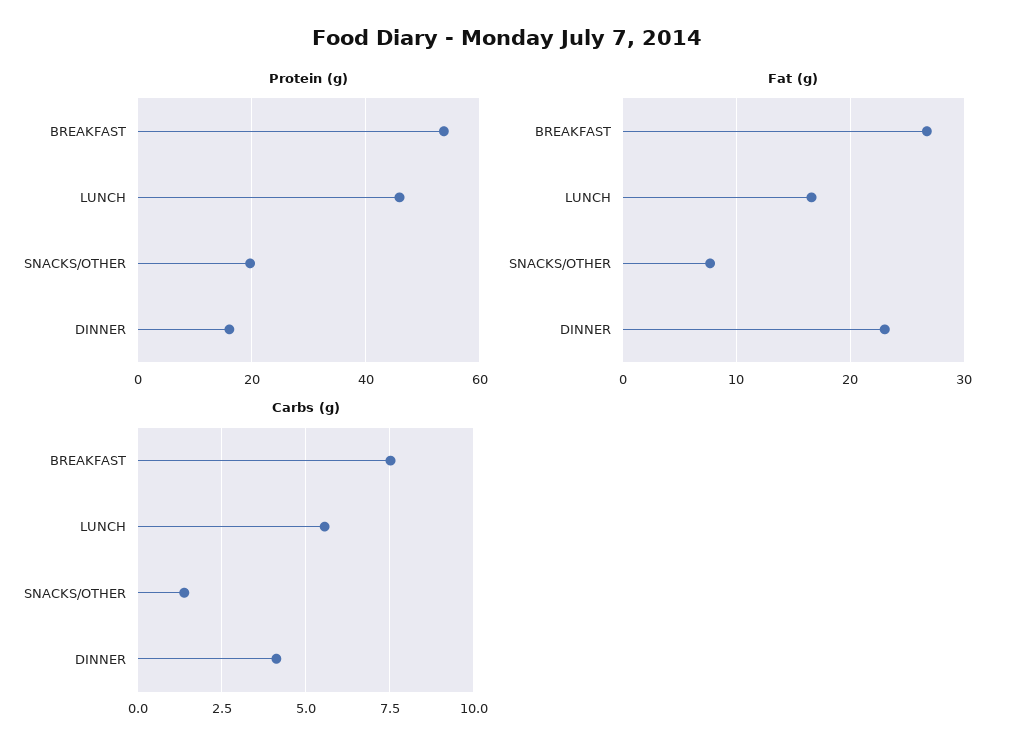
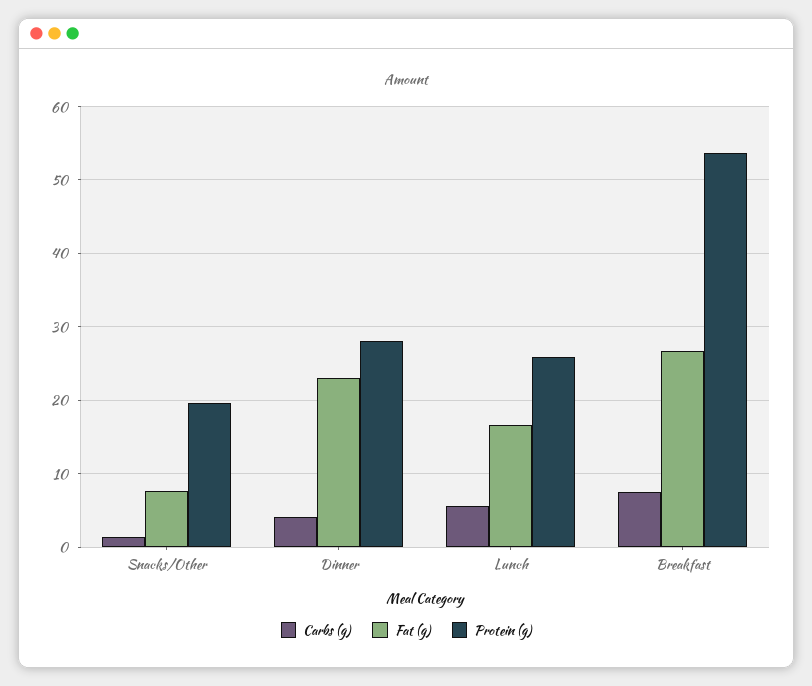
  {
    "Protein (g)": {
      "BREAKFAST": 54,
-     "LUNCH": 46,
+     "LUNCH": 26,
      "SNACKS/OTHER": 20,
-     "DINNER": 16
+     "DINNER": 28
    },
    "Fat (g)": {
      "BREAKFAST": 27,
      "LUNCH": 17,
      "SNACKS/OTHER": 8,
      "DINNER": 23
    },
    "Carbs (g)": {
      "BREAKFAST": 7.5,
      "LUNCH": 5.5,
      "SNACKS/OTHER": 1.5,
      "DINNER": 4
    }
  }

